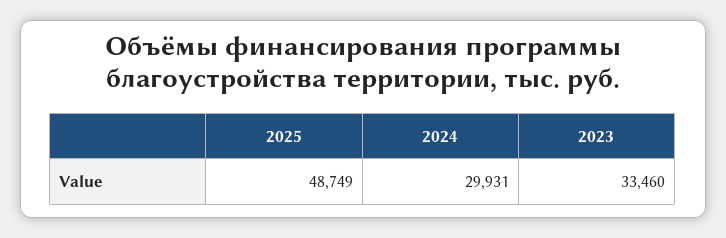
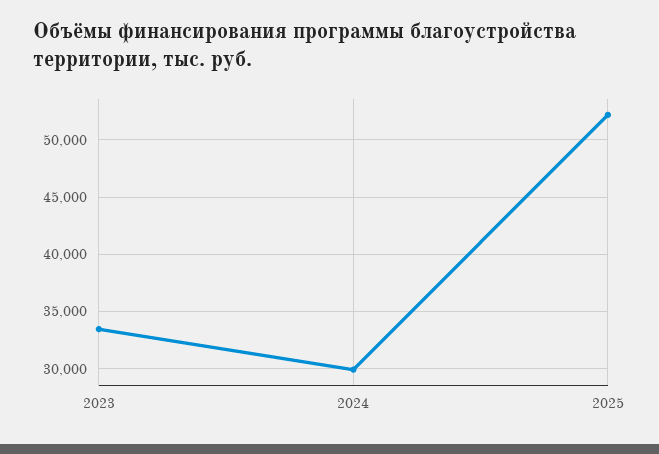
  {
-   "2025": 48749,
+   "2025": 52000,
    "2024": 29931,
    "2023": 33460
  }

